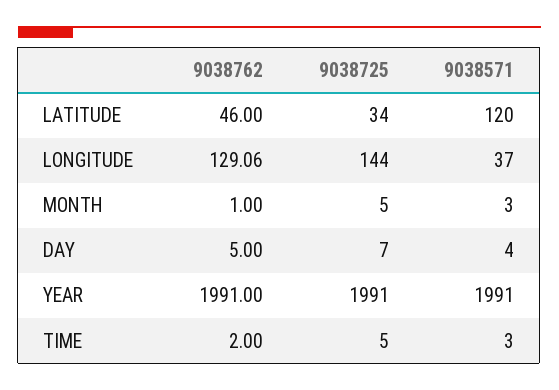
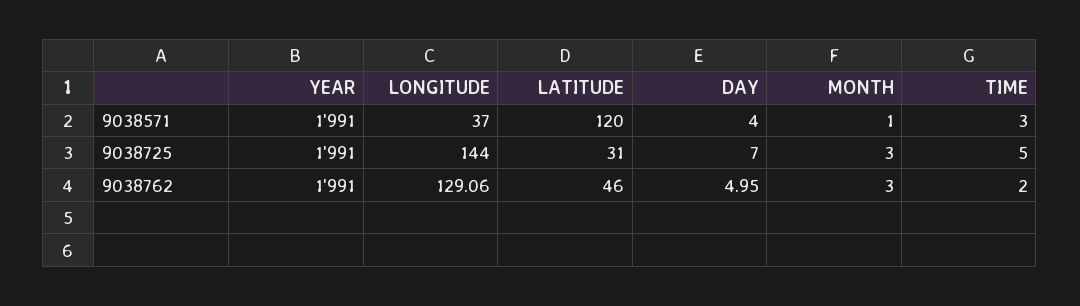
  {
    "9038762": {
      "LATITUDE": 46,
      "LONGITUDE": 129.06,
-     "MONTH": 1,
+     "MONTH": 3,
-     "DAY": 5,
+     "DAY": 4.95,
      "YEAR": 1991,
      "TIME": 2
    },
    "9038725": {
-     "LATITUDE": 34,
+     "LATITUDE": 31,
      "LONGITUDE": 144,
-     "MONTH": 5,
+     "MONTH": 3,
      "DAY": 7,
      "YEAR": 1991,
      "TIME": 5
    },
    "9038571": {
      "LATITUDE": 120,
      "LONGITUDE": 37,
-     "MONTH": 3,
+     "MONTH": 1,
      "DAY": 4,
      "YEAR": 1991,
      "TIME": 3
    }
  }

